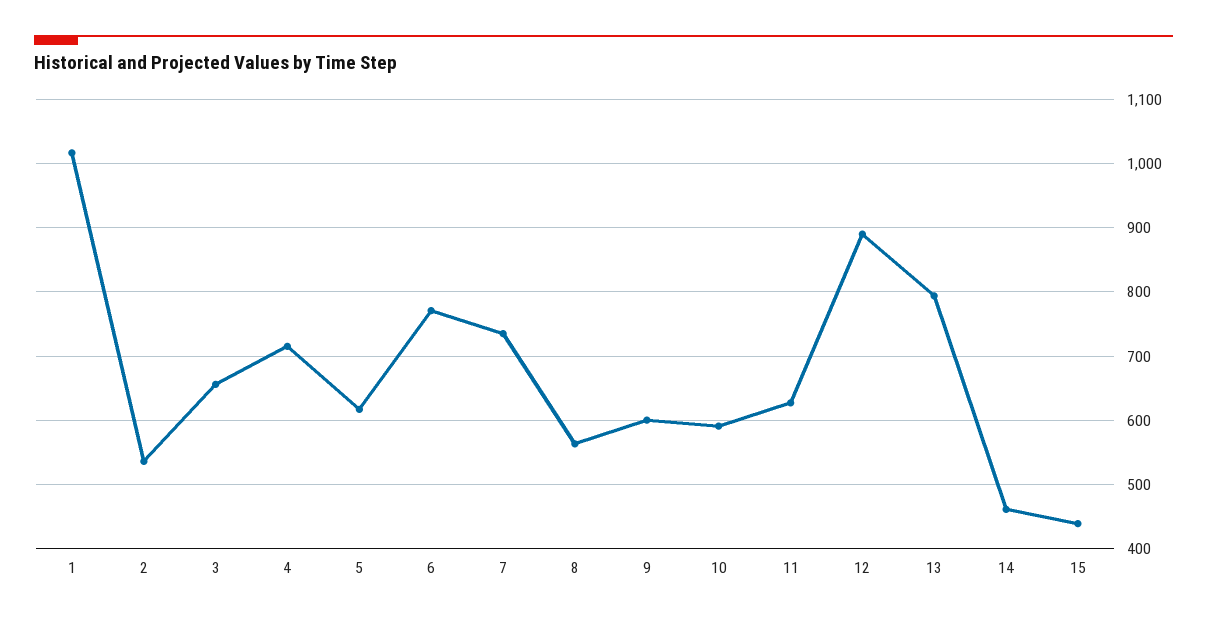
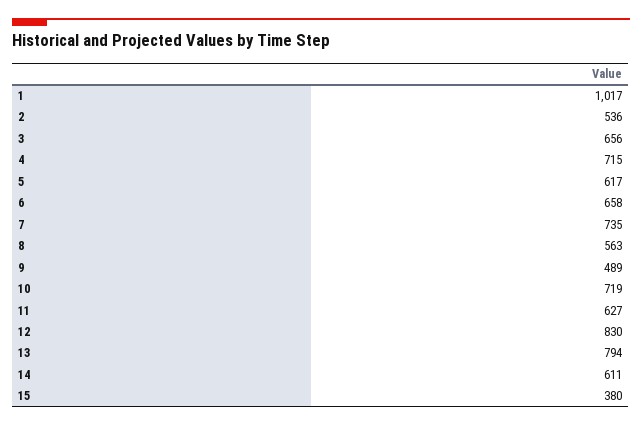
  {
    "1": 1017,
    "2": 536,
    "3": 656,
    "4": 715,
    "5": 617,
-   "6": 770,
+   "6": 658,
    "7": 735,
    "8": 563,
-   "9": 600,
+   "9": 489,
-   "10": 590,
+   "10": 719,
    "11": 627,
-   "12": 890,
+   "12": 830,
    "13": 794,
-   "14": 460,
+   "14": 611,
-   "15": 440
+   "15": 380
  }

